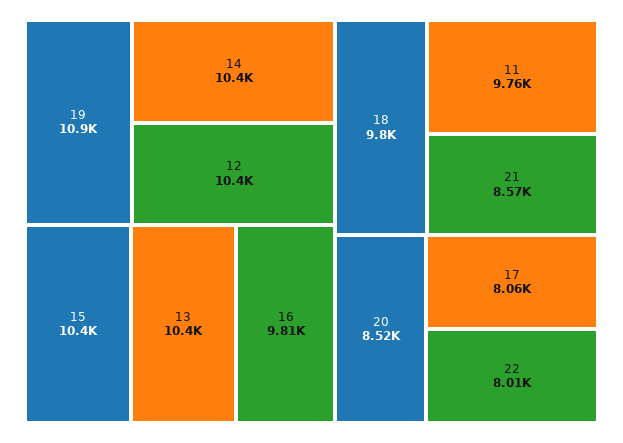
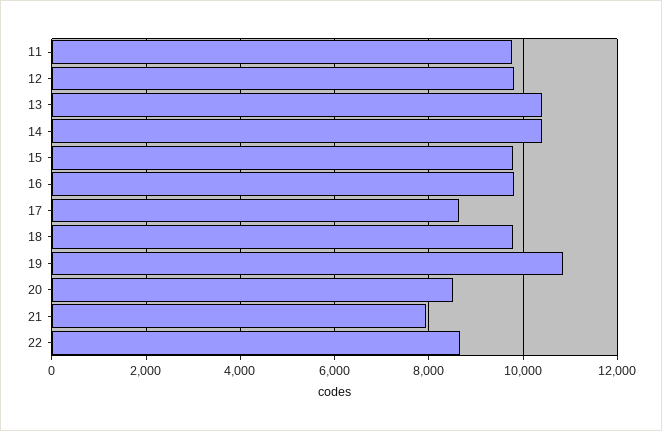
  {
    "19": 10900,
    "14": 10400,
-   "12": 10400,
+   "12": 9800,
-   "15": 10400,
+   "15": 9800,
    "13": 10400,
    "16": 9810,
    "18": 9800,
    "11": 9760,
-   "21": 8570,
+   "21": 8000,
    "20": 8520,
-   "17": 8060,
+   "17": 8600,
-   "22": 8010
+   "22": 8600
  }

